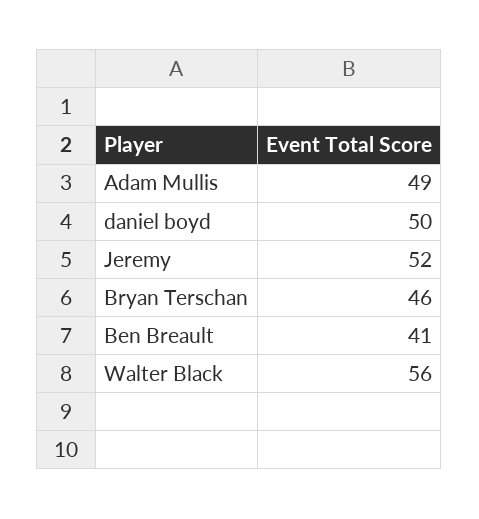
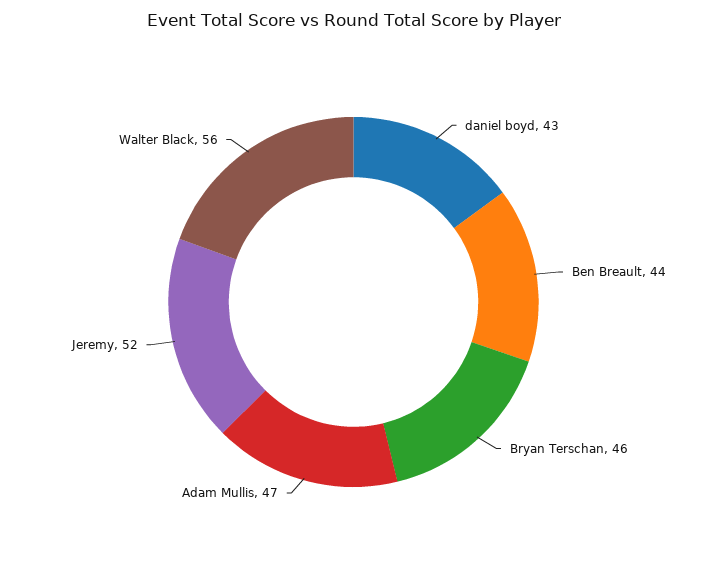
  {
-   "Adam Mullis": 49,
+   "Adam Mullis": 47,
-   "daniel boyd": 50,
+   "daniel boyd": 43,
    "Jeremy": 52,
    "Bryan Terschan": 46,
-   "Ben Breault": 41,
+   "Ben Breault": 44,
    "Walter Black": 56
  }

